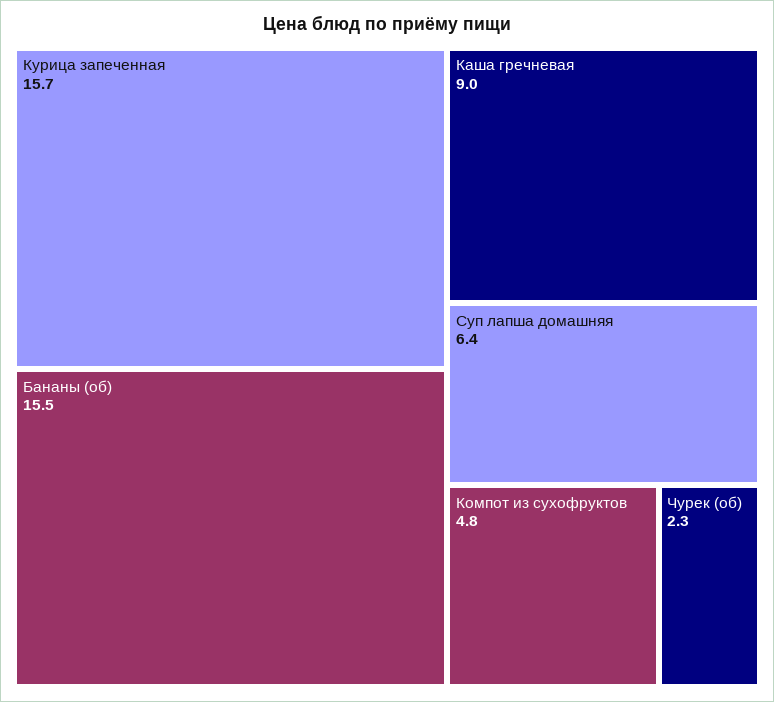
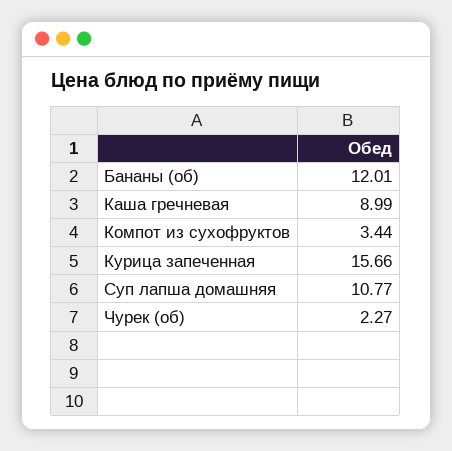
  {
    "Курица запеченная": 15.66,
-   "Бананы (об)": 15.5,
+   "Бананы (об)": 12.01,
    "Каша гречневая": 8.99,
-   "Суп лапша домашняя": 6.4,
+   "Суп лапша домашняя": 10.77,
-   "Компот из сухофруктов": 4.8,
+   "Компот из сухофруктов": 3.44,
    "Чурек (об)": 2.27
  }

